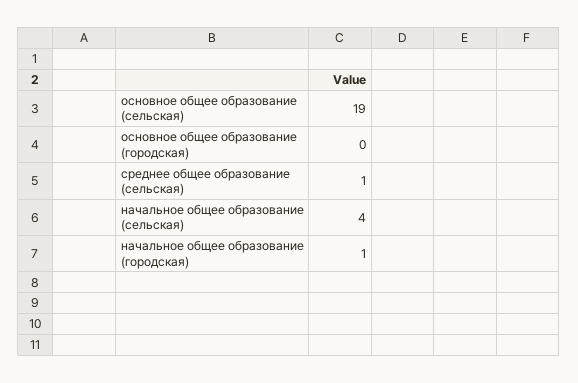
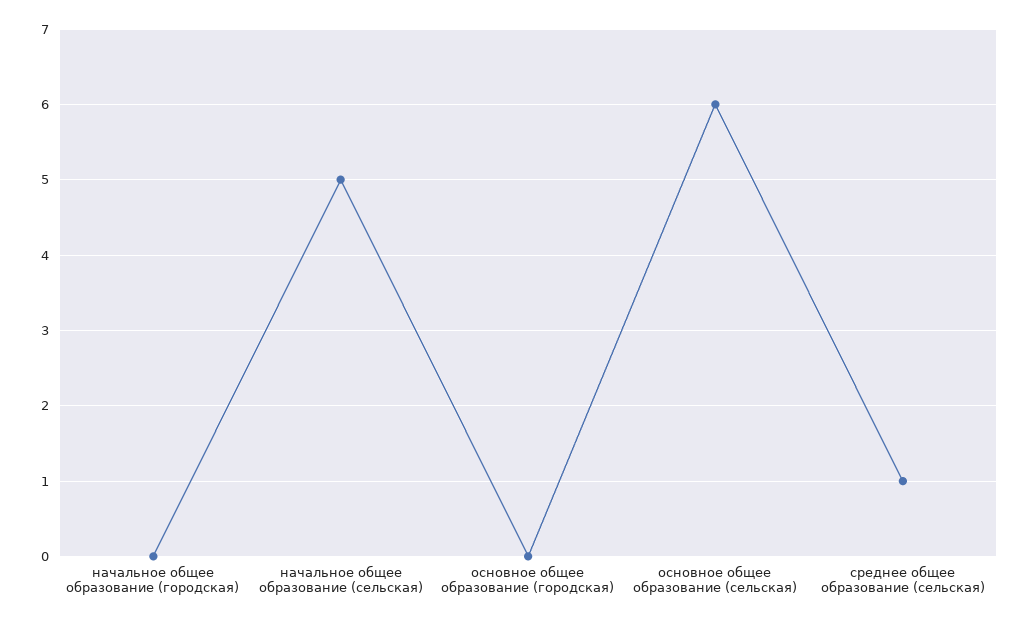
  {
-   "основное общее образование (сельская)": 19,
+   "основное общее образование (сельская)": 6,
    "основное общее образование (городская)": 0,
    "среднее общее образование (сельская)": 1,
-   "начальное общее образование (сельская)": 4,
+   "начальное общее образование (сельская)": 5,
-   "начальное общее образование (городская)": 1
+   "начальное общее образование (городская)": 0
  }

